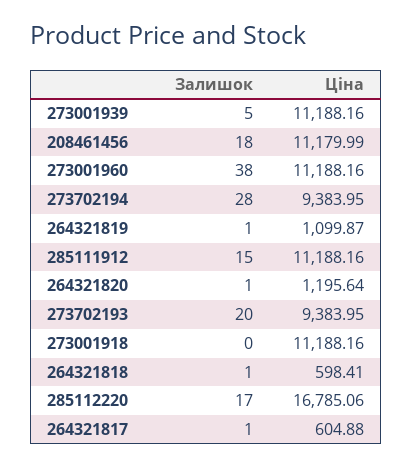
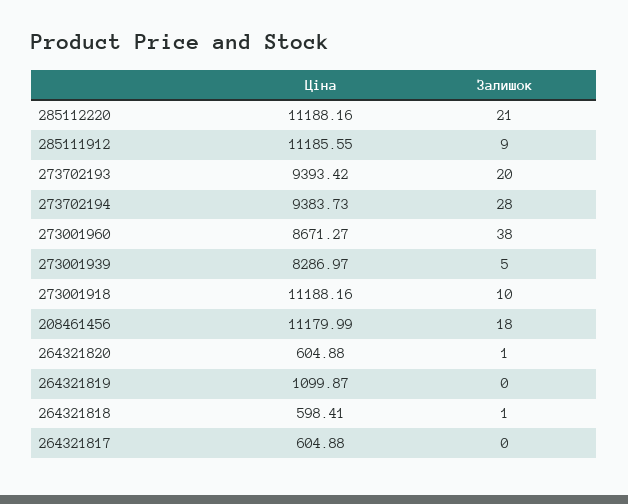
  {
    "Залишок": {
      "273001939": 5,
      "208461456": 18,
      "273001960": 38,
      "273702194": 28,
-     "264321819": 1,
+     "264321819": 0,
-     "285111912": 15,
+     "285111912": 9,
      "264321820": 1,
      "273702193": 20,
-     "273001918": 0,
+     "273001918": 10,
      "264321818": 1,
-     "285112220": 17,
+     "285112220": 21,
-     "264321817": 1
+     "264321817": 0
    },
    "Ціна": {
-     "273001939": 11188.16,
+     "273001939": 8286.97,
      "208461456": 11179.99,
-     "273001960": 11188.16,
+     "273001960": 8671.27,
-     "273702194": 9383.95,
+     "273702194": 9383.73,
      "264321819": 1099.87,
-     "285111912": 11188.16,
+     "285111912": 11185.55,
-     "264321820": 1195.64,
+     "264321820": 604.88,
-     "273702193": 9383.95,
+     "273702193": 9393.42,
      "273001918": 11188.16,
      "264321818": 598.41,
-     "285112220": 16785.06,
+     "285112220": 11188.16,
      "264321817": 604.88
    }
  }

